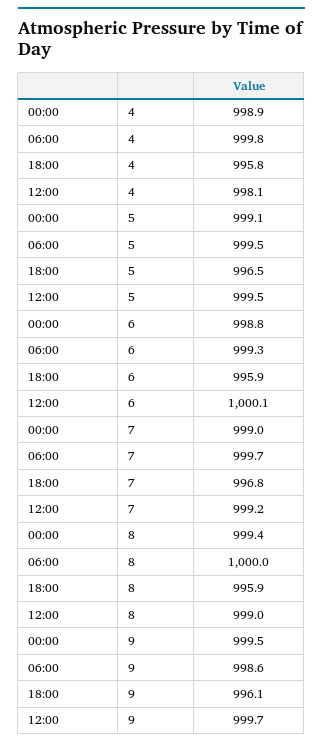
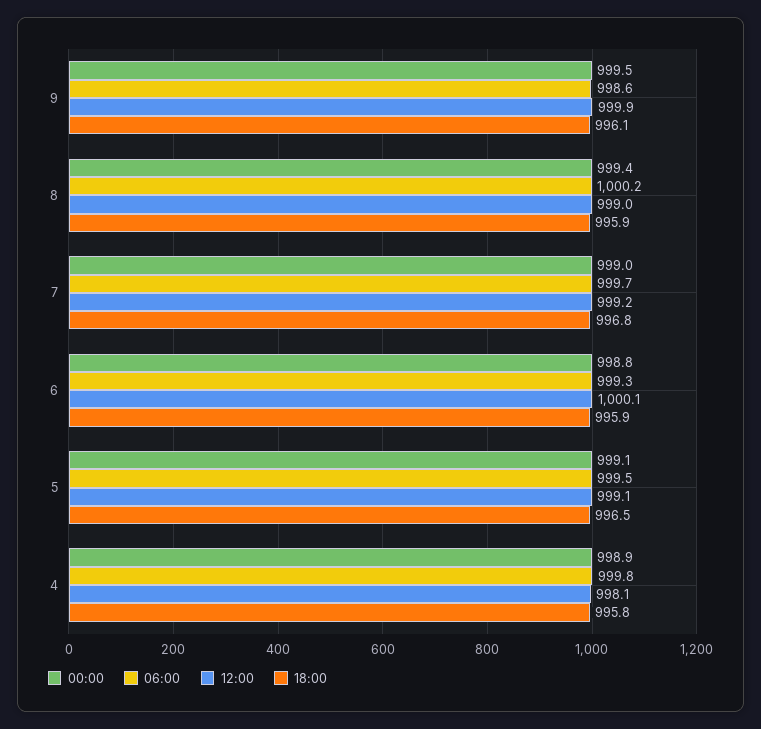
  {
    "00:00": {
      "4": 998.9,
      "5": 999.1,
      "6": 998.8,
      "7": 999,
      "8": 999.4,
      "9": 999.5
    },
    "06:00": {
      "4": 999.8,
      "5": 999.5,
      "6": 999.3,
      "7": 999.7,
-     "8": 1000,
+     "8": 1000.2,
      "9": 998.6
    },
    "18:00": {
      "4": 995.8,
      "5": 996.5,
      "6": 995.9,
      "7": 996.8,
      "8": 995.9,
      "9": 996.1
    },
    "12:00": {
      "4": 998.1,
-     "5": 999.5,
+     "5": 999.1,
      "6": 1000.1,
      "7": 999.2,
      "8": 999,
-     "9": 999.7
+     "9": 999.9
    }
  }

